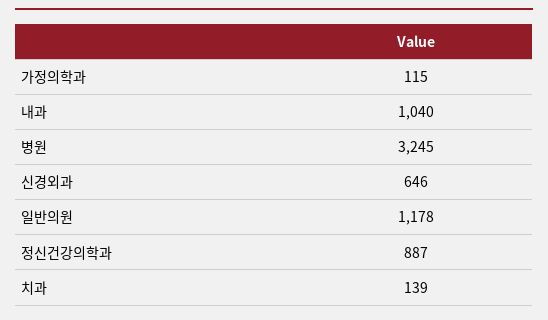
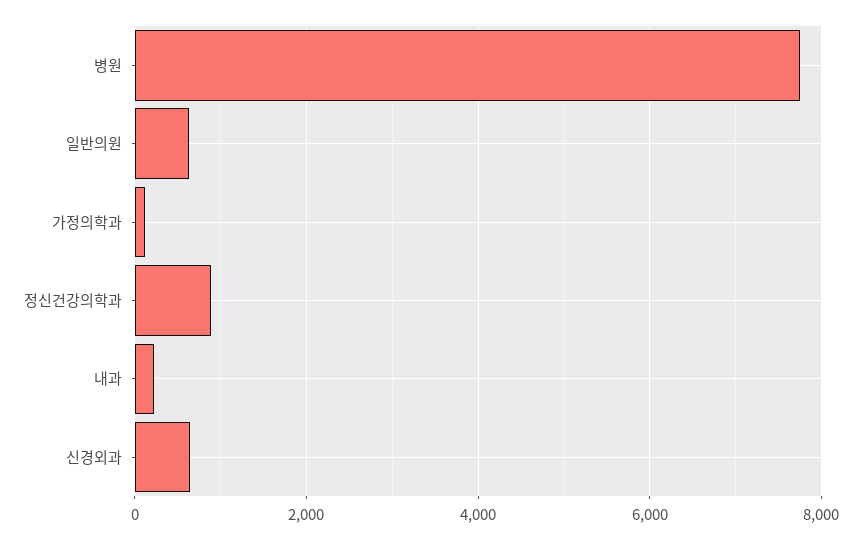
  {
    "가정의학과": 115,
-   "내과": 1040,
+   "내과": 200,
-   "병원": 3245,
+   "병원": 7800,
    "신경외과": 646,
-   "일반의원": 1178,
+   "일반의원": 600,
-   "정신건강의학과": 887,
+   "정신건강의학과": 887
-   "치과": 139
  }

